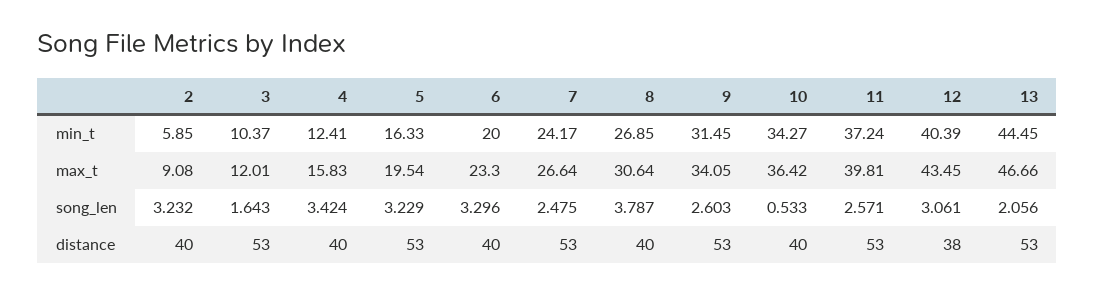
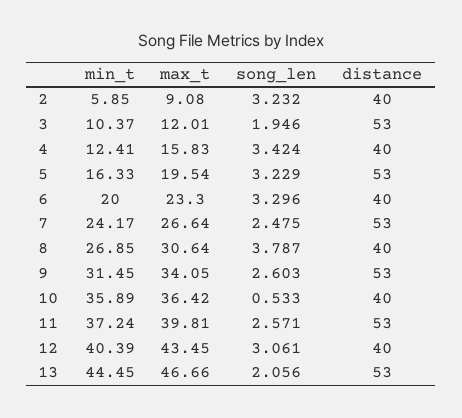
  {
    "2": {
      "min_t": 5.85,
      "max_t": 9.08,
      "song_len": 3.232,
      "distance": 40
    },
    "3": {
      "min_t": 10.37,
      "max_t": 12.01,
-     "song_len": 1.643,
+     "song_len": 1.946,
      "distance": 53
    },
    "4": {
      "min_t": 12.41,
      "max_t": 15.83,
      "song_len": 3.424,
      "distance": 40
    },
    "5": {
      "min_t": 16.33,
      "max_t": 19.54,
      "song_len": 3.229,
      "distance": 53
    },
    "6": {
      "min_t": 20,
      "max_t": 23.3,
      "song_len": 3.296,
      "distance": 40
    },
    "7": {
      "min_t": 24.17,
      "max_t": 26.64,
      "song_len": 2.475,
      "distance": 53
    },
    "8": {
      "min_t": 26.85,
      "max_t": 30.64,
      "song_len": 3.787,
      "distance": 40
    },
    "9": {
      "min_t": 31.45,
      "max_t": 34.05,
      "song_len": 2.603,
      "distance": 53
    },
    "10": {
-     "min_t": 34.27,
+     "min_t": 35.89,
      "max_t": 36.42,
      "song_len": 0.533,
      "distance": 40
    },
    "11": {
      "min_t": 37.24,
      "max_t": 39.81,
      "song_len": 2.571,
      "distance": 53
    },
    "12": {
      "min_t": 40.39,
      "max_t": 43.45,
      "song_len": 3.061,
-     "distance": 38
+     "distance": 40
    },
    "13": {
      "min_t": 44.45,
      "max_t": 46.66,
      "song_len": 2.056,
      "distance": 53
    }
  }

